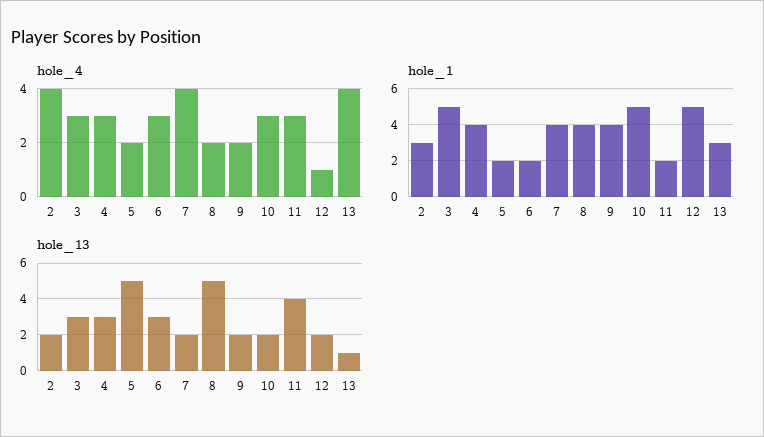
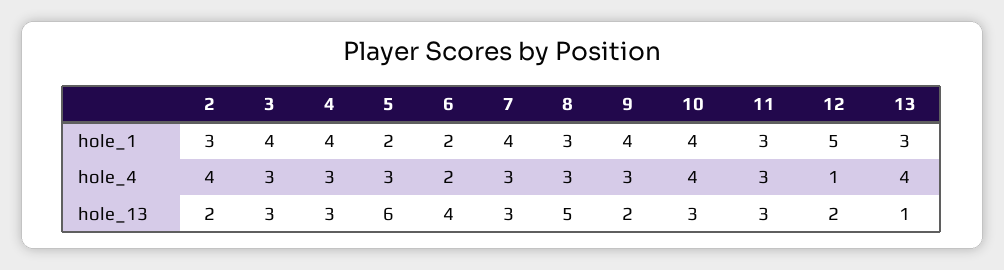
  {
    "hole_4": {
      "2": 4,
      "3": 3,
      "4": 3,
-     "5": 2,
+     "5": 3,
-     "6": 3,
+     "6": 2,
-     "7": 4,
+     "7": 3,
-     "8": 2,
+     "8": 3,
-     "9": 2,
+     "9": 3,
-     "10": 3,
+     "10": 4,
      "11": 3,
      "12": 1,
      "13": 4
    },
    "hole_1": {
      "2": 3,
-     "3": 5,
+     "3": 4,
      "4": 4,
      "5": 2,
      "6": 2,
      "7": 4,
-     "8": 4,
+     "8": 3,
      "9": 4,
-     "10": 5,
+     "10": 4,
-     "11": 2,
+     "11": 3,
      "12": 5,
      "13": 3
    },
    "hole_13": {
      "2": 2,
      "3": 3,
      "4": 3,
-     "5": 5,
+     "5": 6,
-     "6": 3,
+     "6": 4,
-     "7": 2,
+     "7": 3,
      "8": 5,
      "9": 2,
-     "10": 2,
+     "10": 3,
-     "11": 4,
+     "11": 3,
      "12": 2,
      "13": 1
    }
  }

